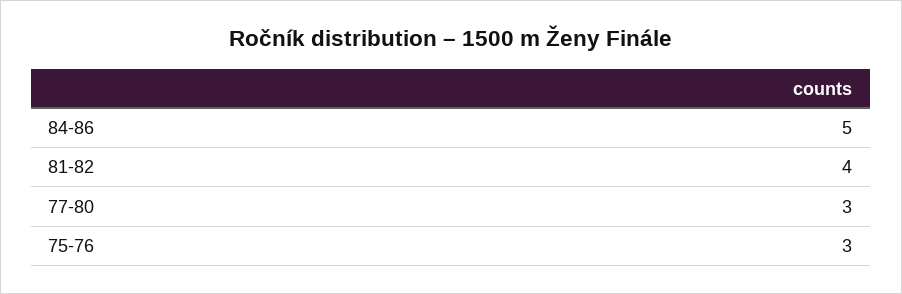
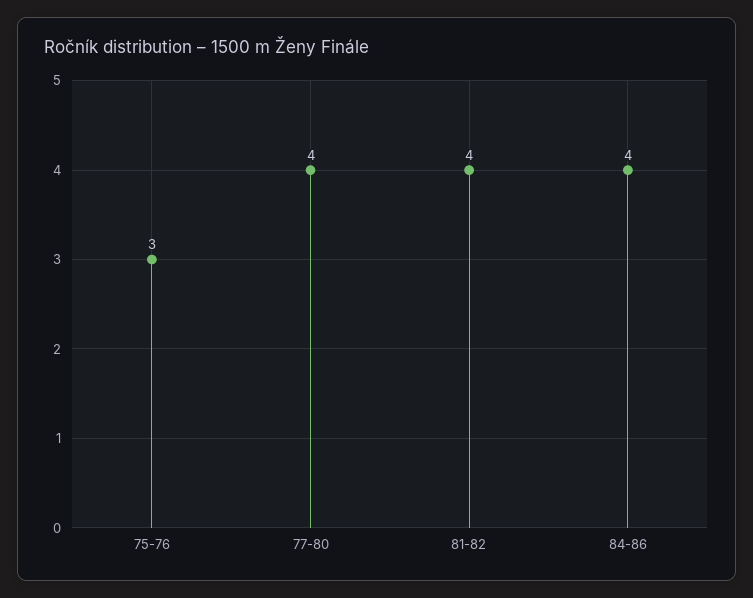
  {
-   "84-86": 5,
+   "84-86": 4,
    "81-82": 4,
-   "77-80": 3,
+   "77-80": 4,
    "75-76": 3
  }

